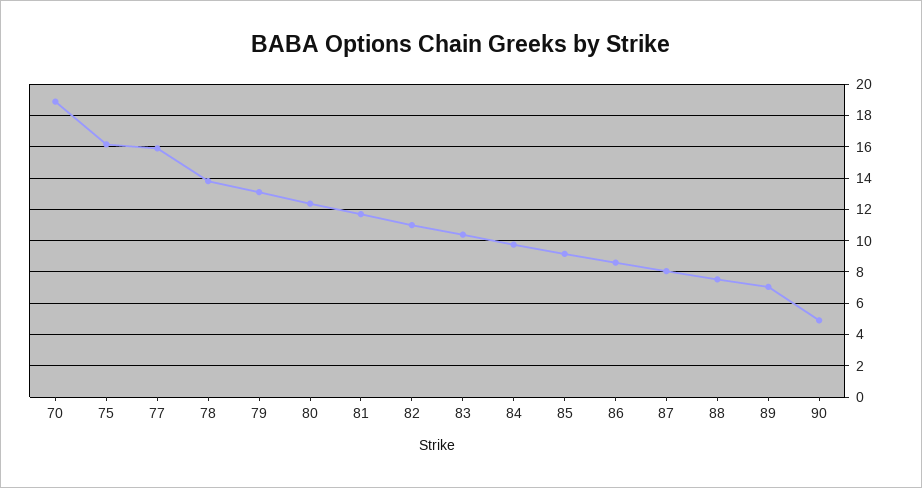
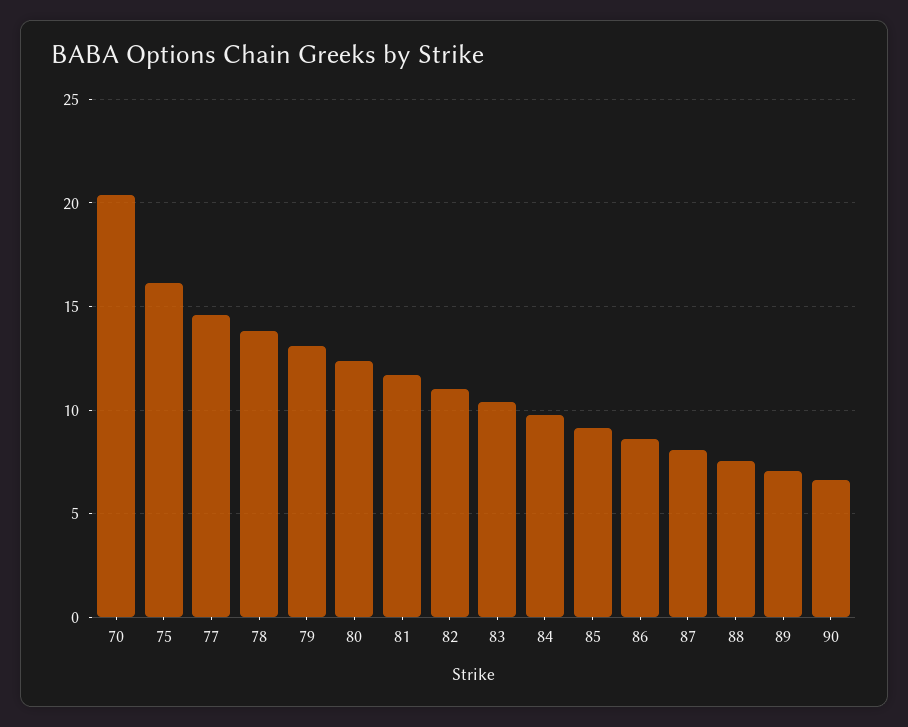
  {
-   "70": 19,
+   "70": 20.5,
    "75": 16,
-   "77": 16,
+   "77": 14.5,
    "78": 14,
    "79": 13,
    "80": 12.5,
    "81": 11.5,
    "82": 11,
    "83": 10.5,
    "84": 10,
    "85": 9,
    "86": 8.5,
    "87": 8,
    "88": 7.5,
    "89": 7,
-   "90": 5
+   "90": 6.5
  }

